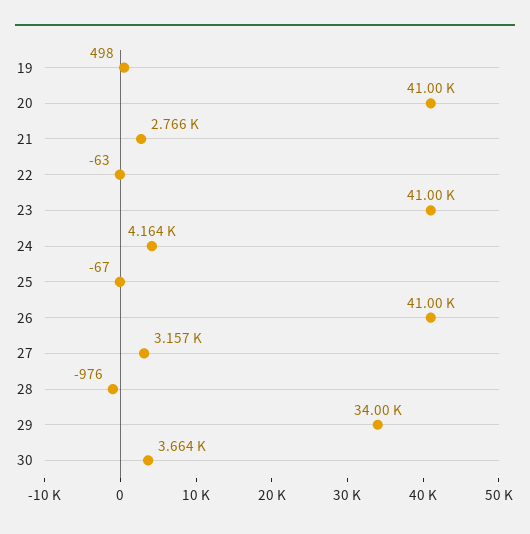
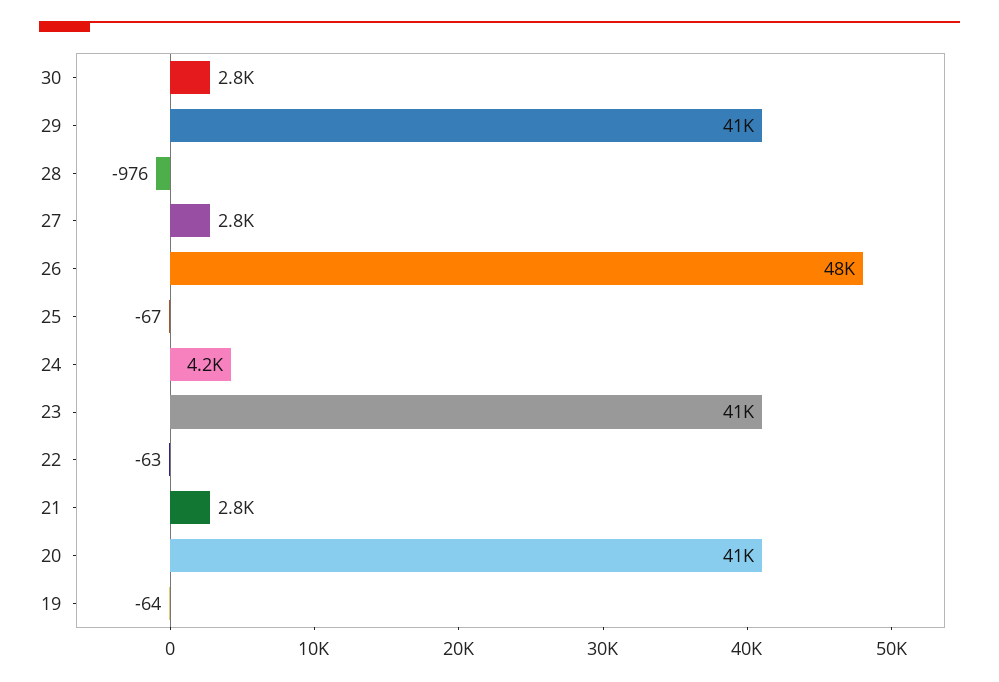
  {
-   "19": 498,
+   "19": -64,
    "20": 41000,
    "21": 2766,
    "22": -63,
    "23": 41000,
    "24": 4164,
    "25": -67,
-   "26": 41000,
+   "26": 48000,
-   "27": 3157,
+   "27": 2800,
    "28": -976,
-   "29": 34000,
+   "29": 41000,
-   "30": 3664
+   "30": 2800
  }

